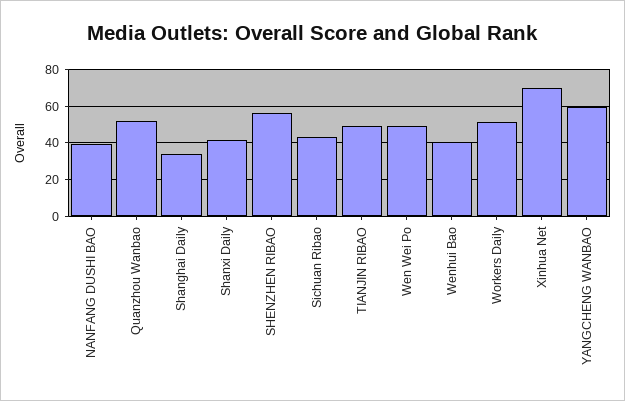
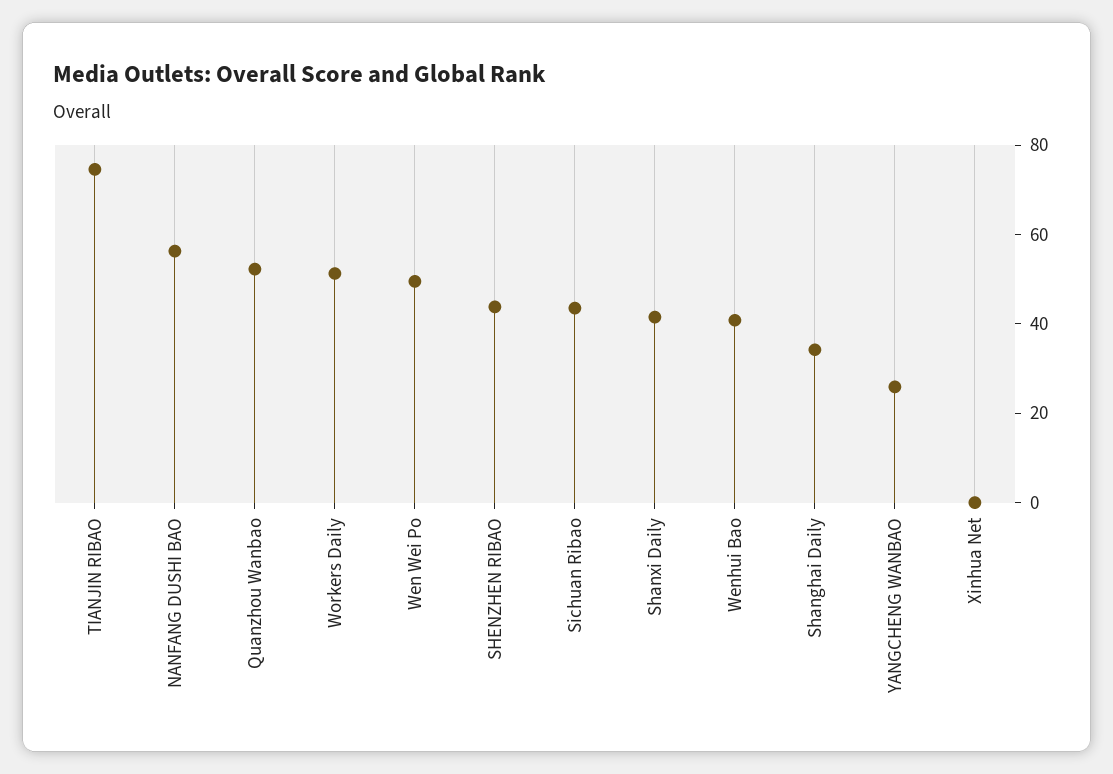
  {
-   "NANFANG DUSHI BAO": 40,
+   "NANFANG DUSHI BAO": 55,
    "Quanzhou Wanbao": 50,
    "Shanghai Daily": 35,
    "Shanxi Daily": 40,
-   "SHENZHEN RIBAO": 55,
+   "SHENZHEN RIBAO": 45,
    "Sichuan Ribao": 45,
-   "TIANJIN RIBAO": 50,
+   "TIANJIN RIBAO": 75,
    "Wen Wei Po": 50,
    "Wenhui Bao": 40,
    "Workers Daily": 50,
-   "Xinhua Net": 70,
+   "Xinhua Net": 0,
-   "YANGCHENG WANBAO": 60
+   "YANGCHENG WANBAO": 25
  }

